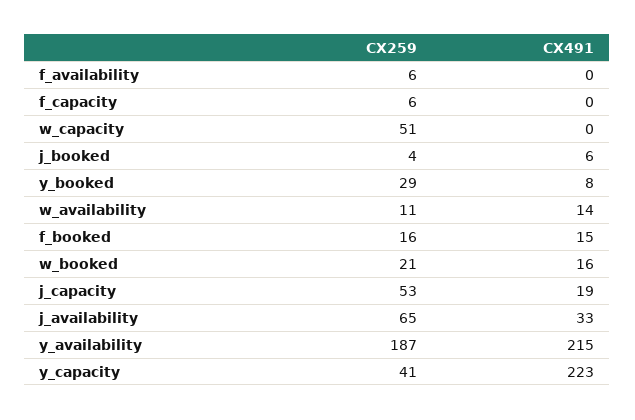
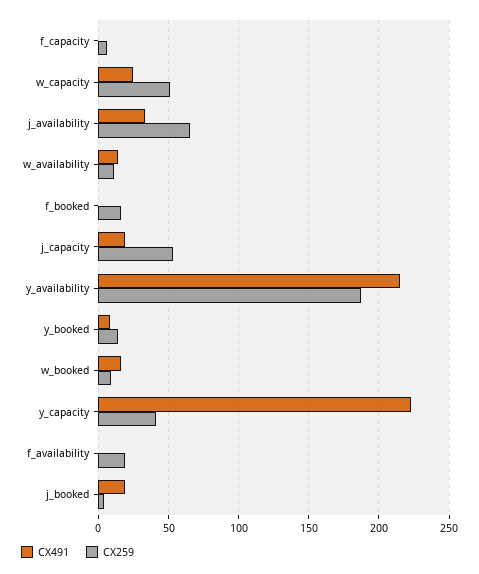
  {
    "CX259": {
-     "f_availability": 6,
+     "f_availability": 20,
      "f_capacity": 6,
      "w_capacity": 51,
      "j_booked": 4,
-     "y_booked": 29,
+     "y_booked": 15,
      "w_availability": 11,
      "f_booked": 16,
-     "w_booked": 21,
+     "w_booked": 10,
      "j_capacity": 53,
      "j_availability": 65,
      "y_availability": 187,
      "y_capacity": 41
    },
    "CX491": {
      "f_availability": 0,
      "f_capacity": 0,
-     "w_capacity": 0,
+     "w_capacity": 25,
-     "j_booked": 6,
+     "j_booked": 20,
      "y_booked": 8,
      "w_availability": 14,
-     "f_booked": 15,
+     "f_booked": 0,
      "w_booked": 16,
      "j_capacity": 19,
      "j_availability": 33,
      "y_availability": 215,
      "y_capacity": 223
    }
  }

